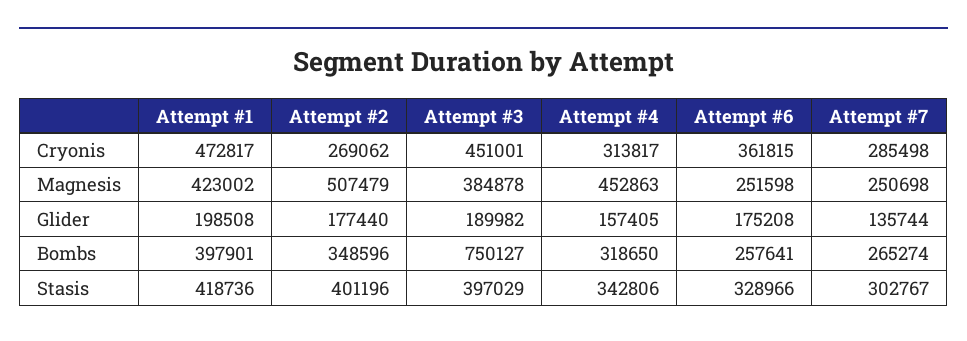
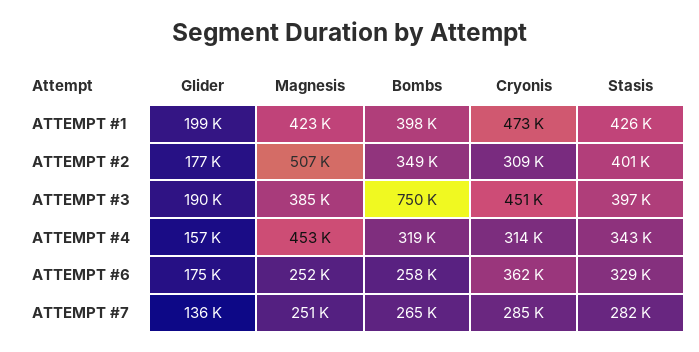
  {
    "Attempt #1": {
      "Cryonis": 472817,
      "Magnesis": 423002,
      "Glider": 198508,
      "Bombs": 397901,
-     "Stasis": 418736
+     "Stasis": 426000
    },
    "Attempt #2": {
-     "Cryonis": 269062,
+     "Cryonis": 309000,
      "Magnesis": 507479,
      "Glider": 177440,
      "Bombs": 348596,
      "Stasis": 401196
    },
    "Attempt #3": {
      "Cryonis": 451001,
      "Magnesis": 384878,
      "Glider": 189982,
      "Bombs": 750127,
      "Stasis": 397029
    },
    "Attempt #4": {
      "Cryonis": 313817,
      "Magnesis": 452863,
      "Glider": 157405,
      "Bombs": 318650,
      "Stasis": 342806
    },
    "Attempt #6": {
      "Cryonis": 361815,
      "Magnesis": 251598,
      "Glider": 175208,
      "Bombs": 257641,
      "Stasis": 328966
    },
    "Attempt #7": {
      "Cryonis": 285498,
      "Magnesis": 250698,
      "Glider": 135744,
      "Bombs": 265274,
-     "Stasis": 302767
+     "Stasis": 282000
    }
  }

